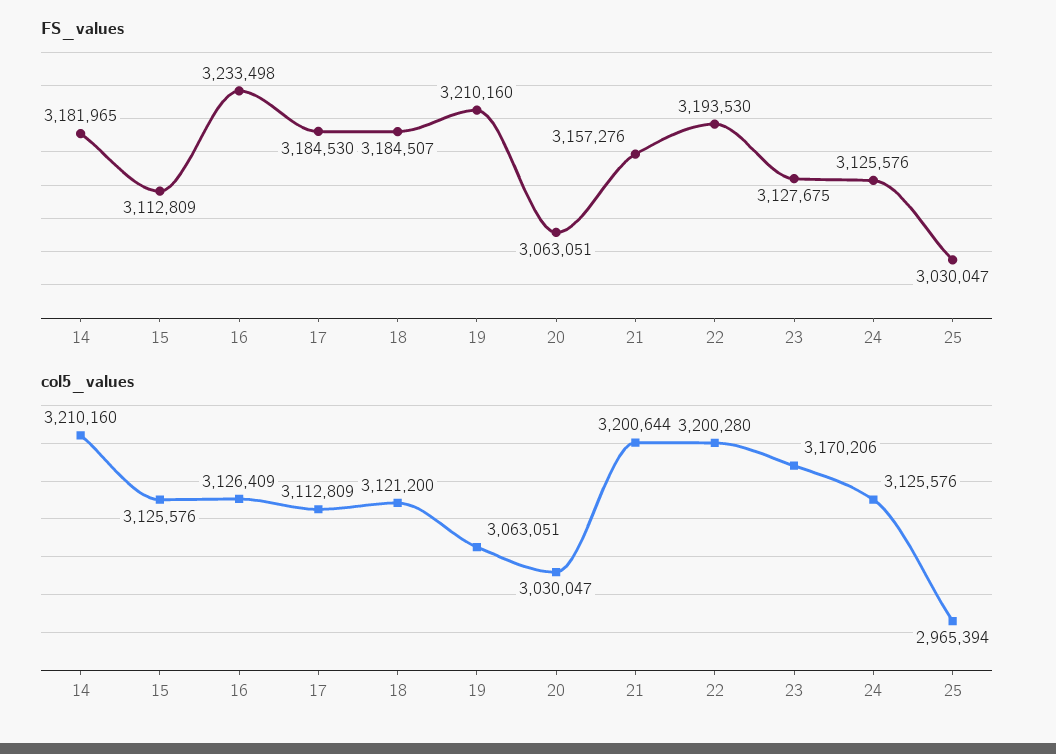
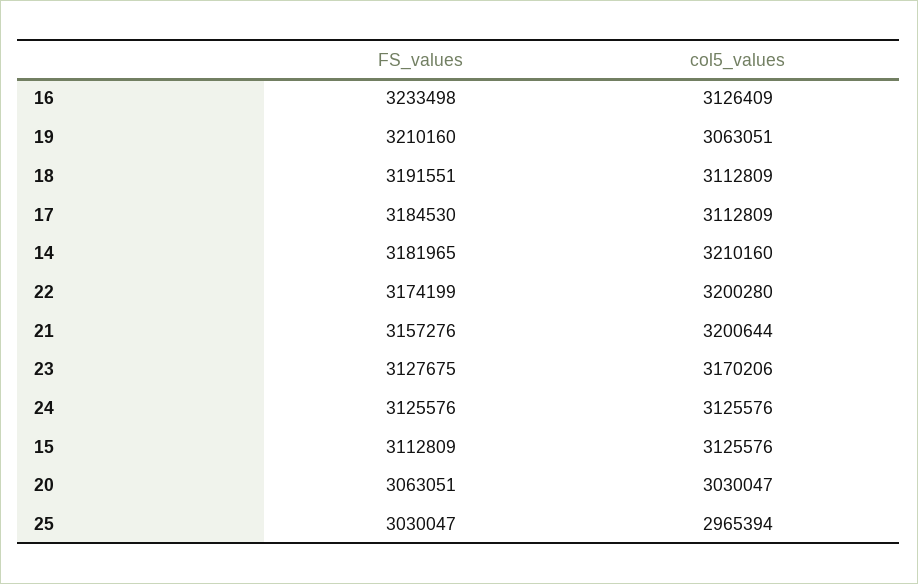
  {
    "FS_values": {
      "14": 3181965,
      "15": 3112809,
      "16": 3233498,
      "17": 3184530,
-     "18": 3184507,
+     "18": 3191551,
      "19": 3210160,
      "20": 3063051,
      "21": 3157276,
-     "22": 3193530,
+     "22": 3174199,
      "23": 3127675,
      "24": 3125576,
      "25": 3030047
    },
    "col5_values": {
      "14": 3210160,
      "15": 3125576,
      "16": 3126409,
      "17": 3112809,
-     "18": 3121200,
+     "18": 3112809,
      "19": 3063051,
      "20": 3030047,
      "21": 3200644,
      "22": 3200280,
      "23": 3170206,
      "24": 3125576,
      "25": 2965394
    }
  }

